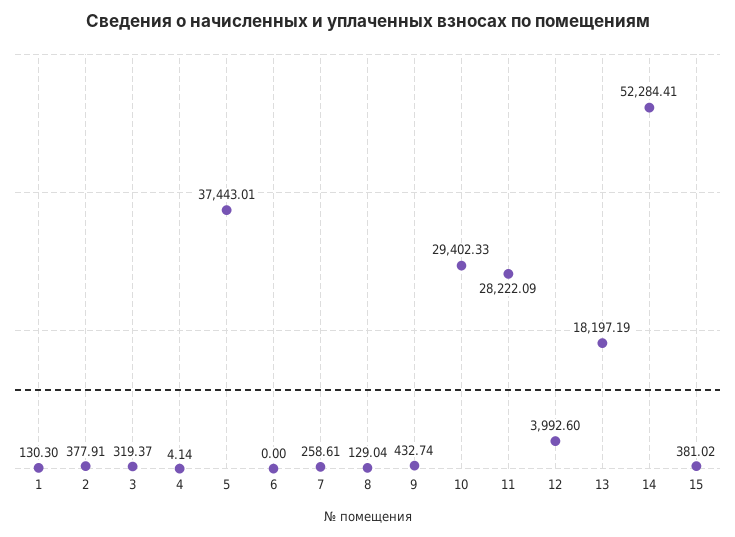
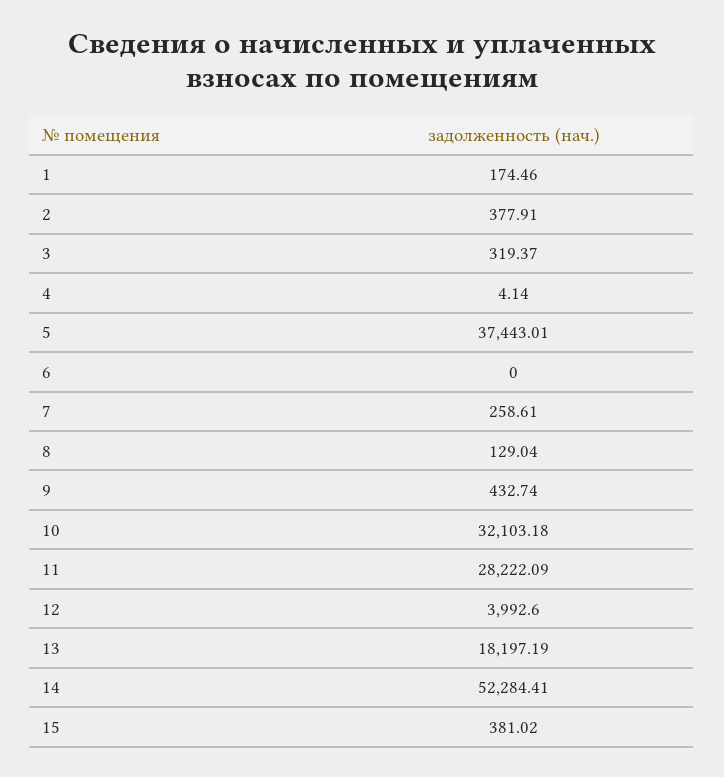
  {
-   "1": 130.3,
+   "1": 174.46,
    "2": 377.91,
    "3": 319.37,
    "4": 4.14,
    "5": 37443.01,
    "6": 0,
    "7": 258.61,
    "8": 129.04,
    "9": 432.74,
-   "10": 29402.33,
+   "10": 32103.18,
    "11": 28222.09,
    "12": 3992.6,
    "13": 18197.19,
    "14": 52284.41,
    "15": 381.02
  }

